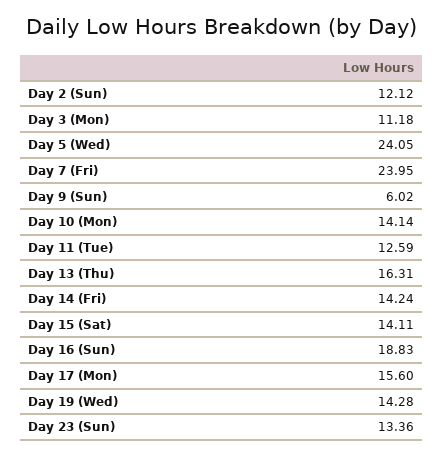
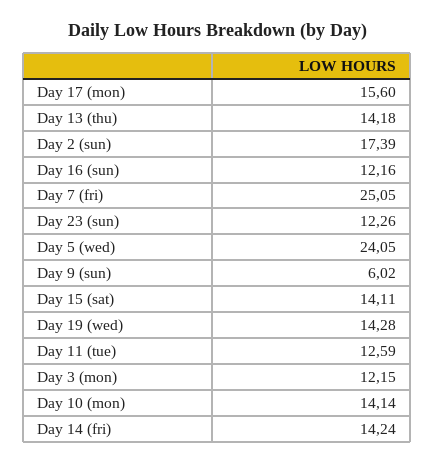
  {
-   "Day 2 (Sun)": 12.12,
+   "Day 2 (Sun)": 17.39,
-   "Day 3 (Mon)": 11.18,
+   "Day 3 (Mon)": 12.15,
    "Day 5 (Wed)": 24.05,
-   "Day 7 (Fri)": 23.95,
+   "Day 7 (Fri)": 25.05,
    "Day 9 (Sun)": 6.02,
    "Day 10 (Mon)": 14.14,
    "Day 11 (Tue)": 12.59,
-   "Day 13 (Thu)": 16.31,
+   "Day 13 (Thu)": 14.18,
    "Day 14 (Fri)": 14.24,
    "Day 15 (Sat)": 14.11,
-   "Day 16 (Sun)": 18.83,
+   "Day 16 (Sun)": 12.16,
    "Day 17 (Mon)": 15.6,
    "Day 19 (Wed)": 14.28,
-   "Day 23 (Sun)": 13.36
+   "Day 23 (Sun)": 12.26
  }

